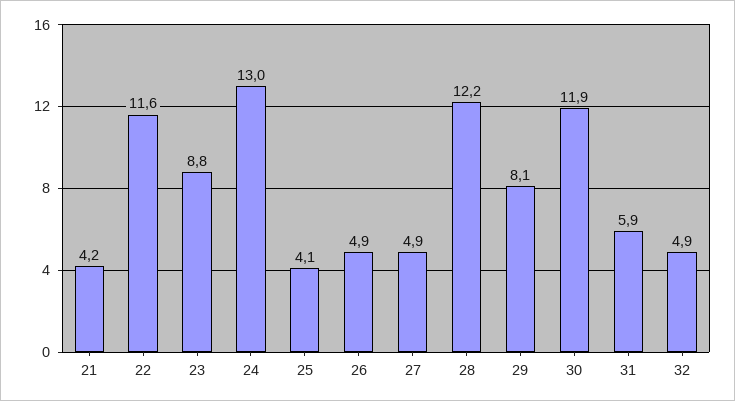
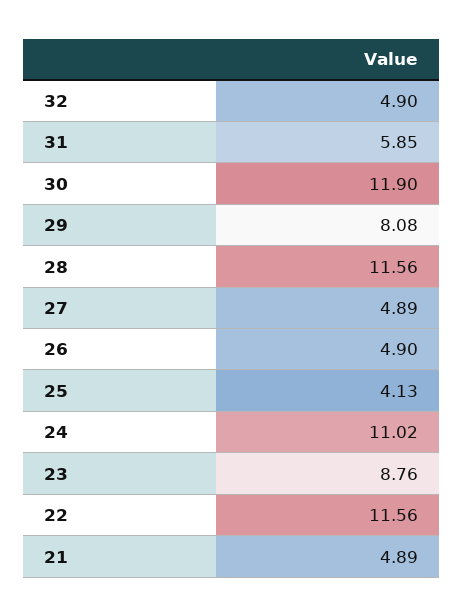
  {
-   "21": 4.2,
+   "21": 4.89,
    "22": 11.56,
    "23": 8.76,
-   "24": 13,
+   "24": 11.02,
    "25": 4.13,
    "26": 4.9,
    "27": 4.89,
-   "28": 12.2,
+   "28": 11.56,
    "29": 8.08,
    "30": 11.9,
    "31": 5.85,
    "32": 4.9
  }

